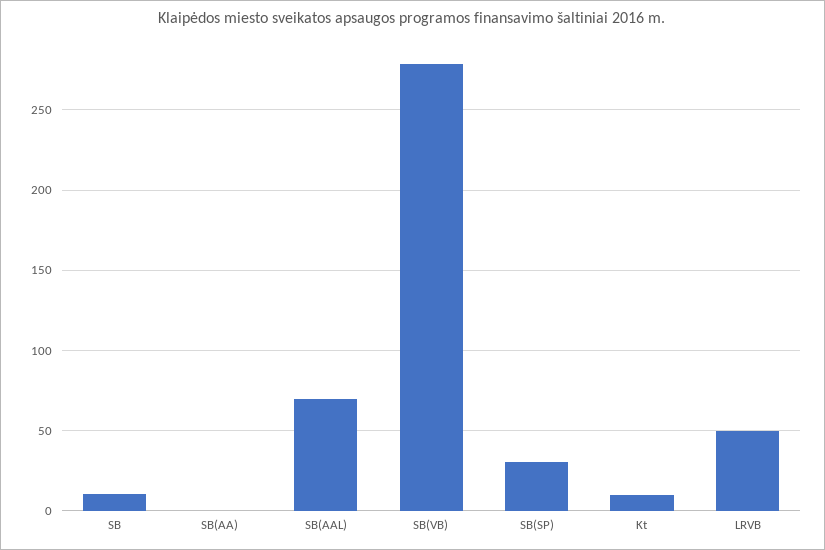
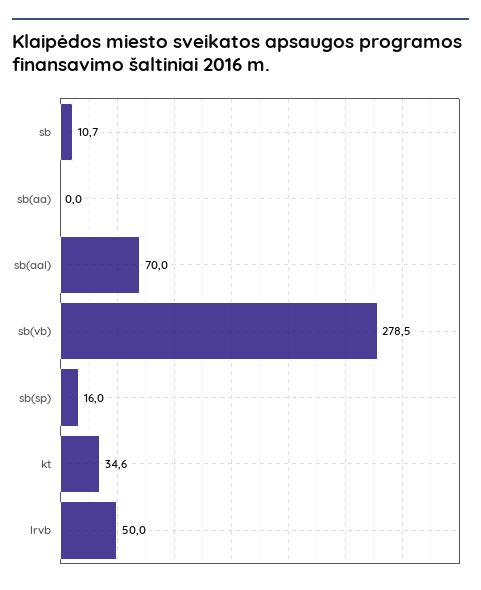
  {
    "SB": 10.7,
    "SB(AA)": 0,
    "SB(AAL)": 70,
    "SB(VB)": 278.5,
-   "SB(SP)": 30,
+   "SB(SP)": 16,
-   "Kt": 10,
+   "Kt": 34.6,
    "LRVB": 50
  }

